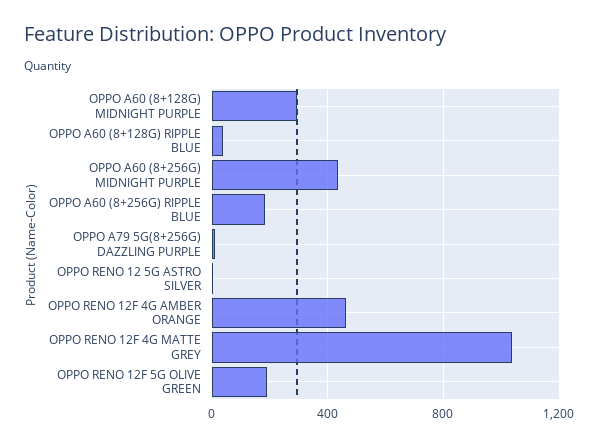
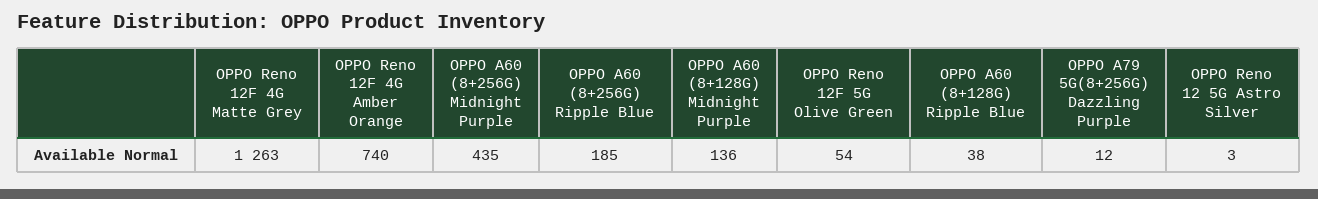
  {
-   "OPPO A60 (8+128G) MIDNIGHT PURPLE": 300,
+   "OPPO A60 (8+128G) MIDNIGHT PURPLE": 136,
    "OPPO A60 (8+128G) RIPPLE BLUE": 38,
    "OPPO A60 (8+256G) MIDNIGHT PURPLE": 435,
    "OPPO A60 (8+256G) RIPPLE BLUE": 185,
    "OPPO A79 5G(8+256G) DAZZLING PURPLE": 12,
    "OPPO RENO 12 5G ASTRO SILVER": 3,
-   "OPPO RENO 12F 4G AMBER ORANGE": 450,
+   "OPPO RENO 12F 4G AMBER ORANGE": 740,
-   "OPPO RENO 12F 4G MATTE GREY": 1050,
+   "OPPO RENO 12F 4G MATTE GREY": 1263,
-   "OPPO RENO 12F 5G OLIVE GREEN": 200
+   "OPPO RENO 12F 5G OLIVE GREEN": 54
  }

